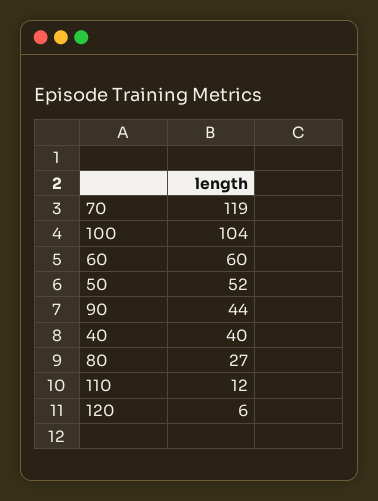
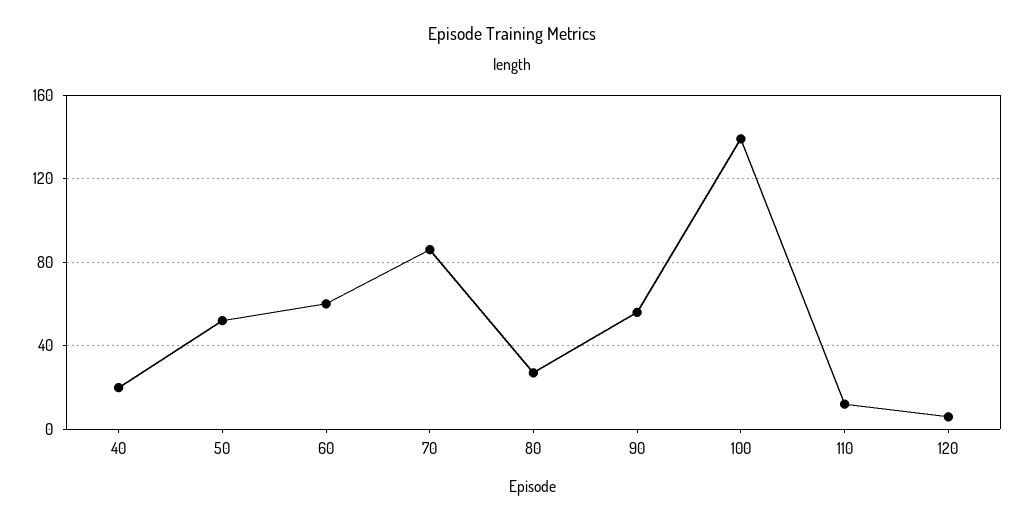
  {
-   "70": 119,
+   "70": 85,
-   "100": 104,
+   "100": 140,
    "60": 60,
    "50": 52,
-   "90": 44,
+   "90": 55,
-   "40": 40,
+   "40": 20,
    "80": 27,
    "110": 12,
    "120": 6
  }

